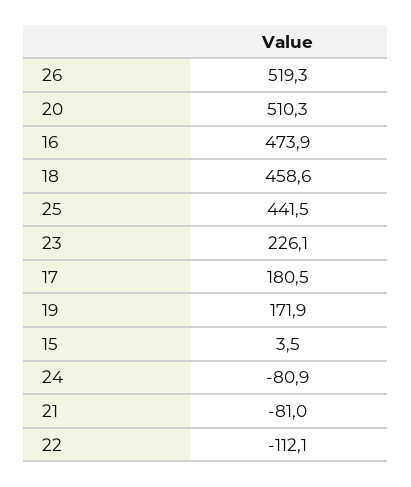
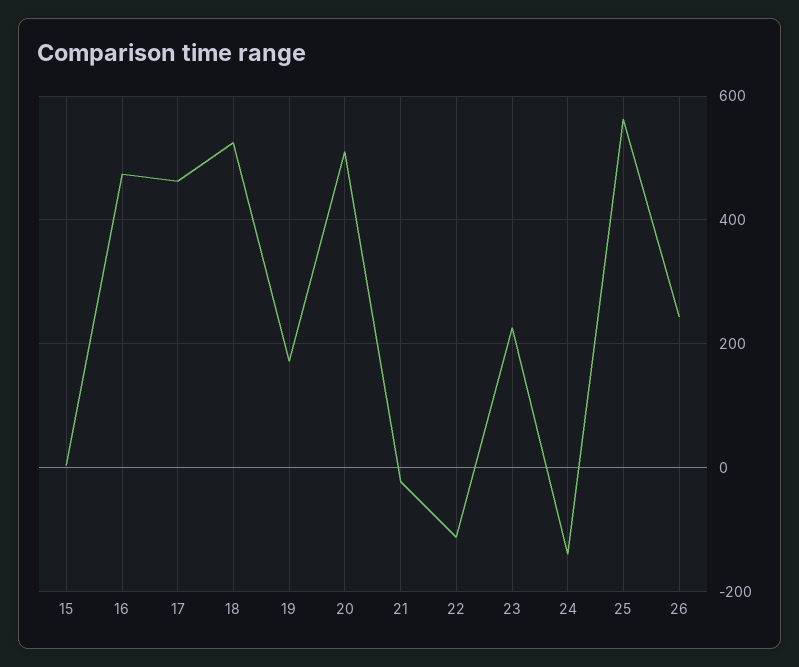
  {
-   "26": 519.3,
+   "26": 240,
    "20": 510.3,
    "16": 473.9,
-   "18": 458.6,
+   "18": 520,
-   "25": 441.5,
+   "25": 560,
    "23": 226.1,
-   "17": 180.5,
+   "17": 460,
    "19": 171.9,
    "15": 3.5,
-   "24": -80.9,
+   "24": -140,
-   "21": -81,
+   "21": -20,
    "22": -112.1
  }

